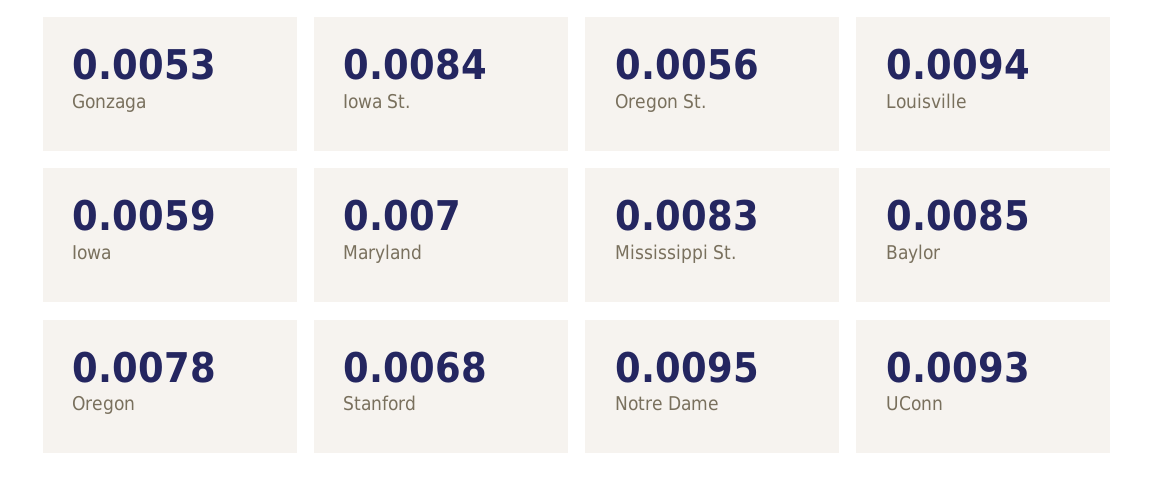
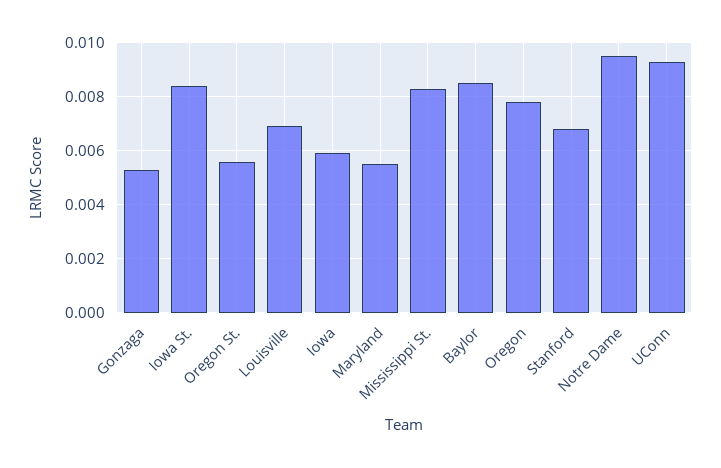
  {
    "Gonzaga": 0.0053,
    "Iowa St.": 0.0084,
    "Oregon St.": 0.0056,
-   "Louisville": 0.0094,
+   "Louisville": 0.007,
    "Iowa": 0.0059,
-   "Maryland": 0.007,
+   "Maryland": 0.0055,
    "Mississippi St.": 0.0083,
    "Baylor": 0.0085,
    "Oregon": 0.0078,
    "Stanford": 0.0068,
    "Notre Dame": 0.0095,
    "UConn": 0.0093
  }

